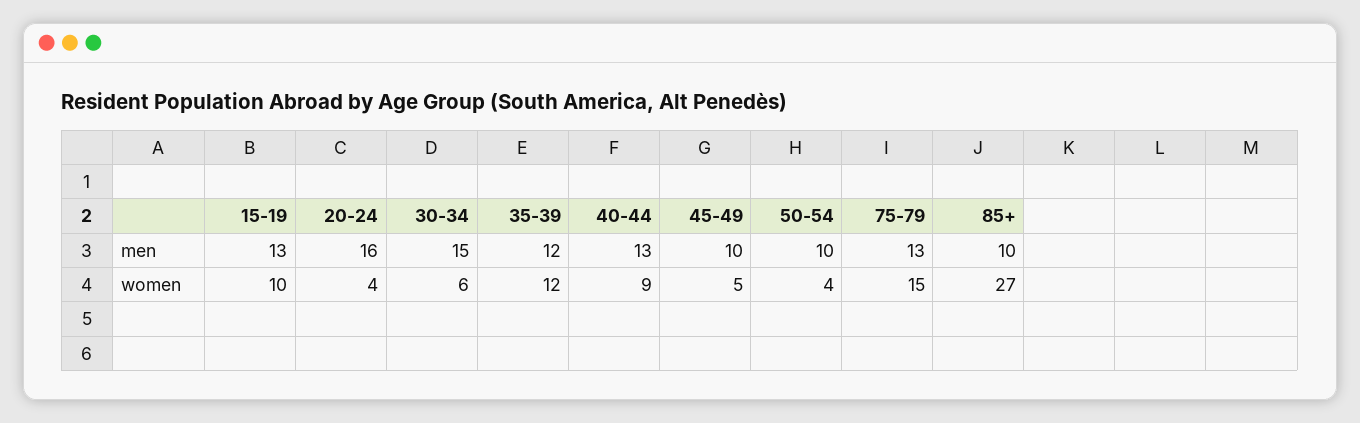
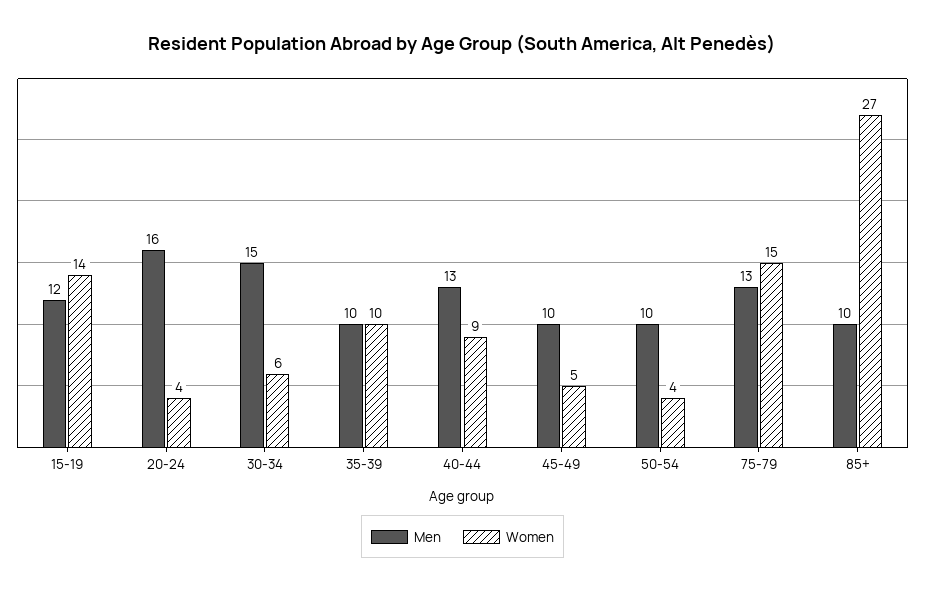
  {
    "men": {
-     "15-19": 13,
+     "15-19": 12,
      "20-24": 16,
      "30-34": 15,
-     "35-39": 12,
+     "35-39": 10,
      "40-44": 13,
      "45-49": 10,
      "50-54": 10,
      "75-79": 13,
      "85+": 10
    },
    "women": {
-     "15-19": 10,
+     "15-19": 14,
      "20-24": 4,
      "30-34": 6,
-     "35-39": 12,
+     "35-39": 10,
      "40-44": 9,
      "45-49": 5,
      "50-54": 4,
      "75-79": 15,
      "85+": 27
    }
  }

